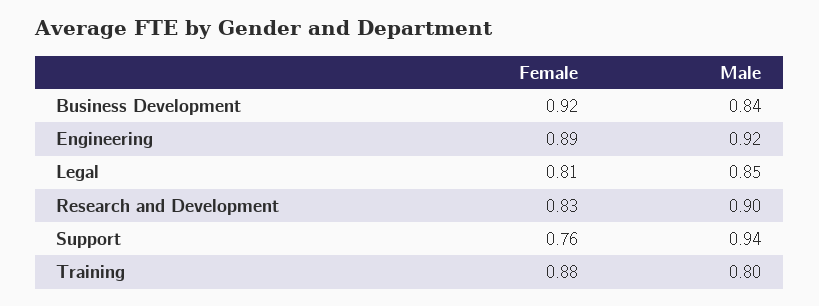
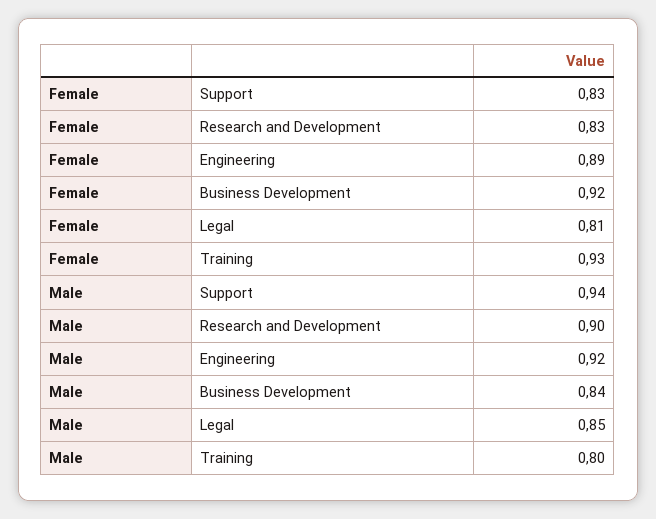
  {
    "Female": {
      "Business Development": 0.92,
      "Engineering": 0.89,
      "Legal": 0.81,
      "Research and Development": 0.83,
-     "Support": 0.76,
+     "Support": 0.83,
-     "Training": 0.88
+     "Training": 0.93
    },
    "Male": {
      "Business Development": 0.84,
      "Engineering": 0.92,
      "Legal": 0.85,
      "Research and Development": 0.9,
      "Support": 0.94,
      "Training": 0.8
    }
  }

